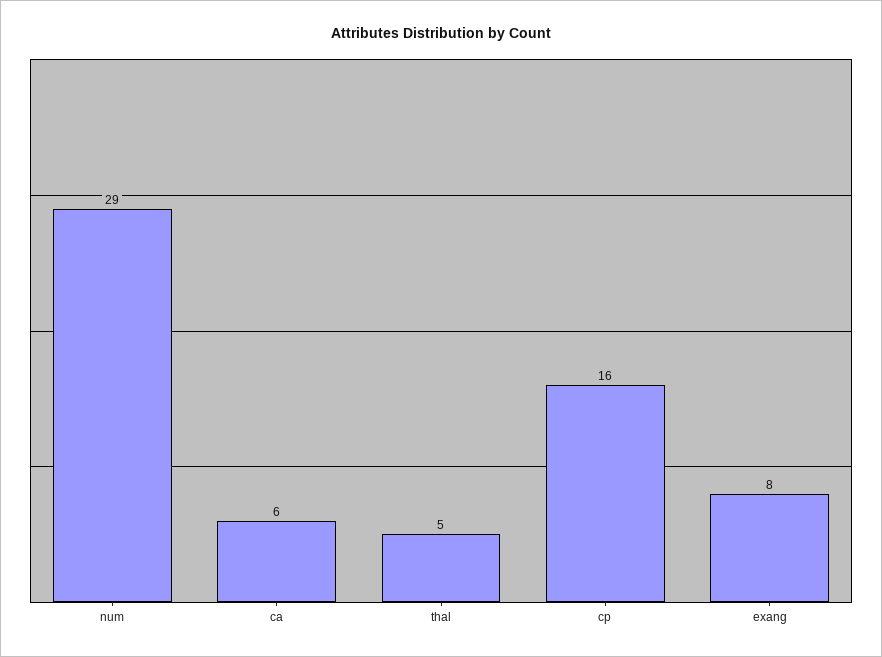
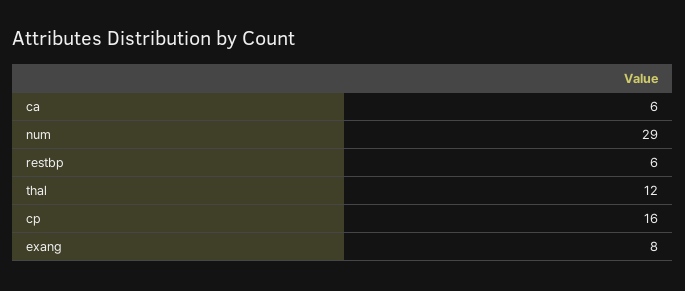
  {
    "num": 29,
    "ca": 6,
-   "thal": 5,
+   "thal": 12,
    "cp": 16,
-   "exang": 8
+   "exang": 8,
+   "restbp": 6
  }

